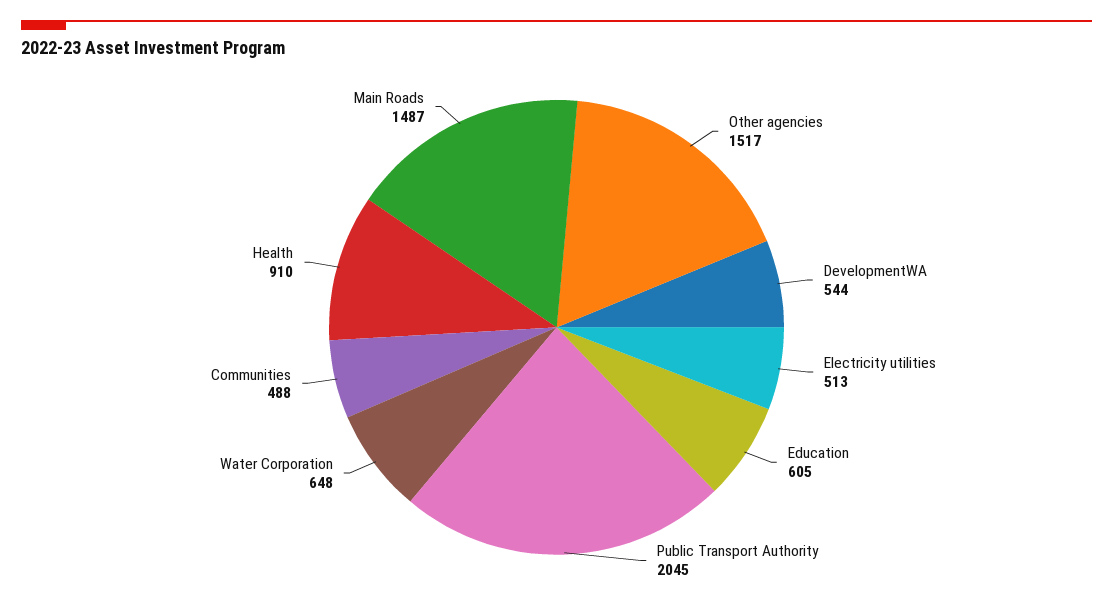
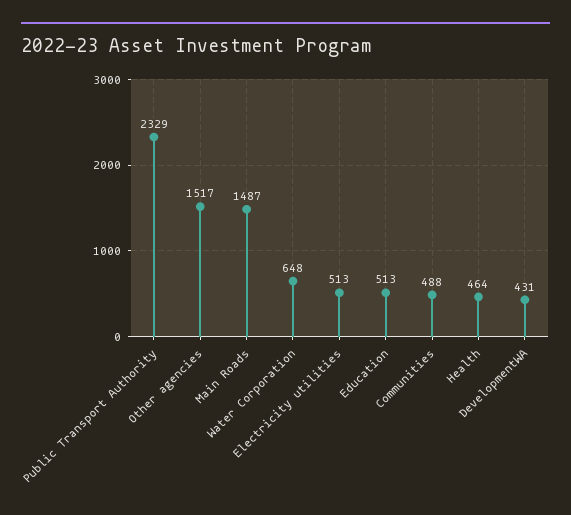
  {
    "Other agencies": 1517,
-   "DevelopmentWA": 544,
+   "DevelopmentWA": 431,
    "Electricity utilities": 513,
-   "Education": 605,
+   "Education": 513,
-   "Public Transport Authority": 2045,
+   "Public Transport Authority": 2329,
    "Water Corporation": 648,
    "Communities": 488,
-   "Health": 910,
+   "Health": 464,
    "Main Roads": 1487
  }

